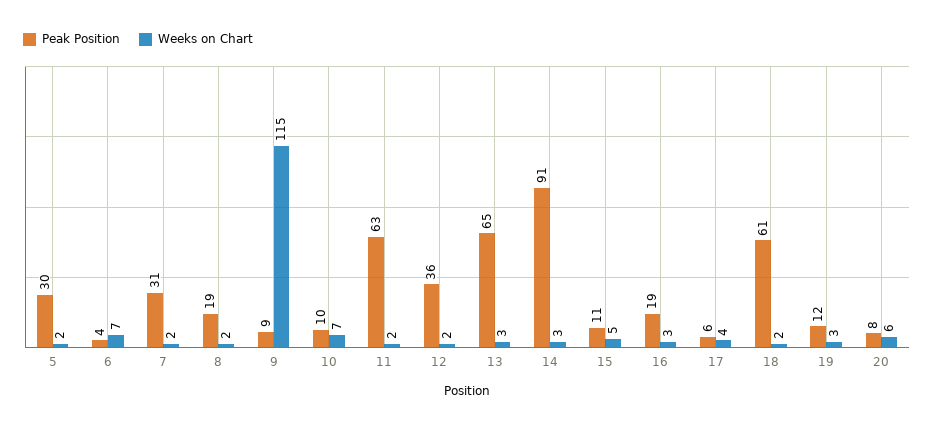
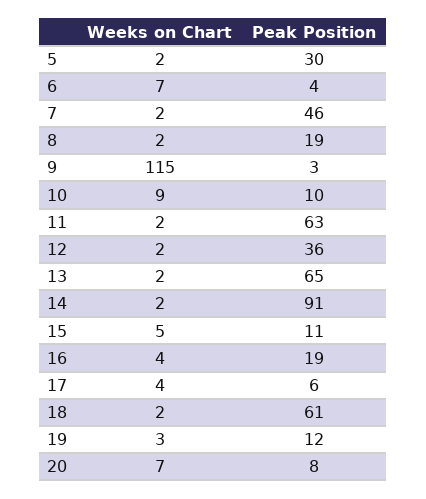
  {
    "Peak Position": {
      "5": 30,
      "6": 4,
-     "7": 31,
+     "7": 46,
      "8": 19,
-     "9": 9,
+     "9": 3,
      "10": 10,
      "11": 63,
      "12": 36,
      "13": 65,
      "14": 91,
      "15": 11,
      "16": 19,
      "17": 6,
      "18": 61,
      "19": 12,
      "20": 8
    },
    "Weeks on Chart": {
      "5": 2,
      "6": 7,
      "7": 2,
      "8": 2,
      "9": 115,
-     "10": 7,
+     "10": 9,
      "11": 2,
      "12": 2,
-     "13": 3,
+     "13": 2,
-     "14": 3,
+     "14": 2,
      "15": 5,
-     "16": 3,
+     "16": 4,
      "17": 4,
      "18": 2,
      "19": 3,
-     "20": 6
+     "20": 7
    }
  }

